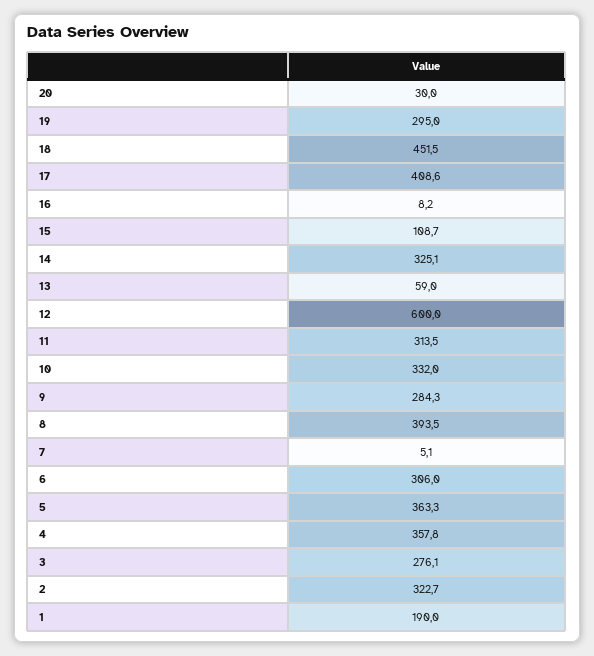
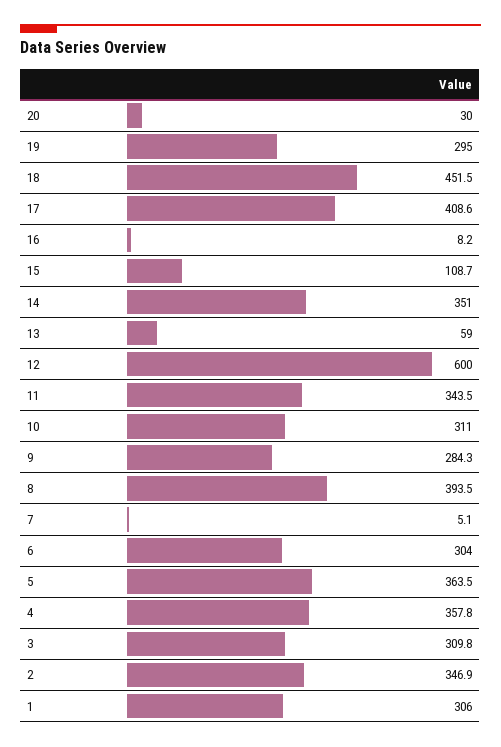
  {
    "20": 30,
    "19": 295,
    "18": 451.5,
    "17": 408.6,
    "16": 8.2,
    "15": 108.7,
-   "14": 325.1,
+   "14": 351,
    "13": 59,
    "12": 600,
-   "11": 313.5,
+   "11": 343.5,
-   "10": 332,
+   "10": 311,
    "9": 284.3,
    "8": 393.5,
    "7": 5.1,
-   "6": 306,
+   "6": 304,
-   "5": 363.3,
+   "5": 363.5,
    "4": 357.8,
-   "3": 276.1,
+   "3": 309.8,
-   "2": 322.7,
+   "2": 346.9,
-   "1": 190
+   "1": 306
  }

